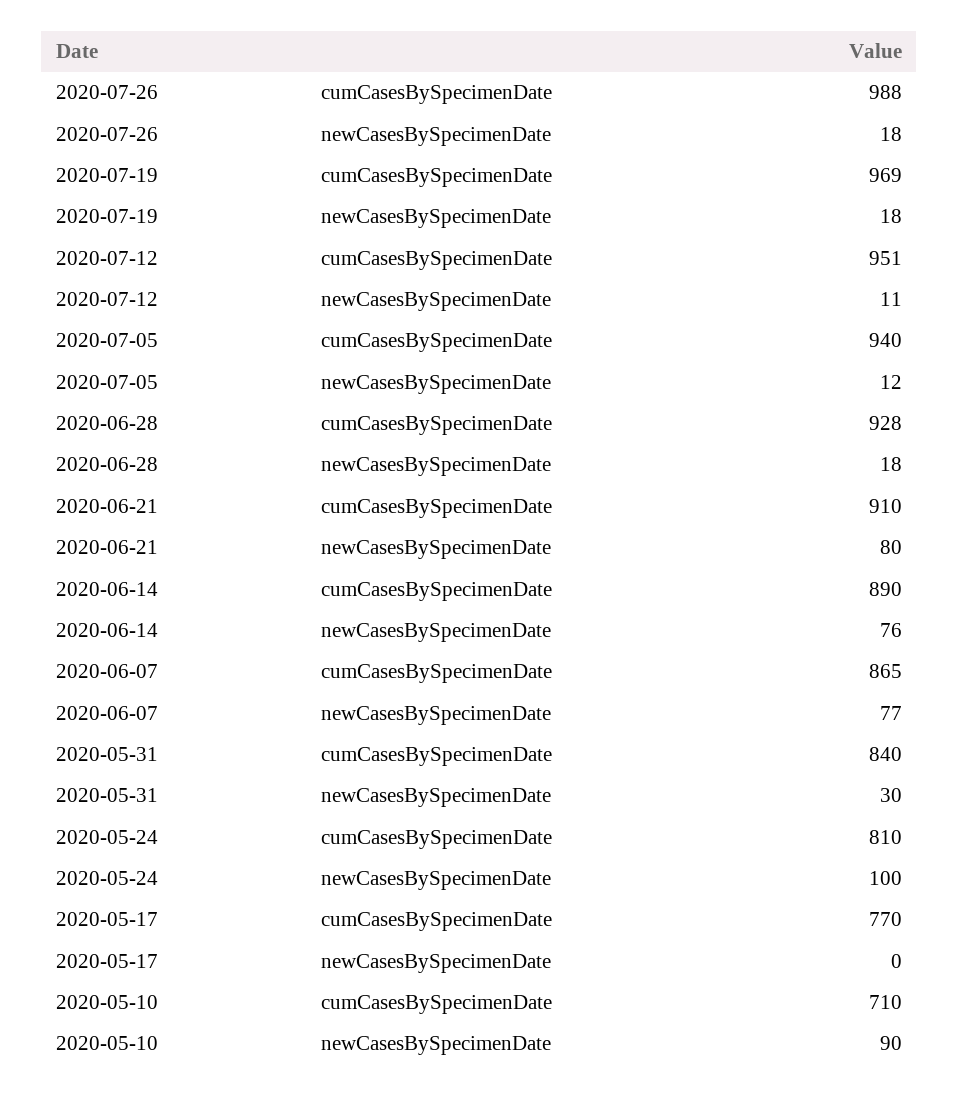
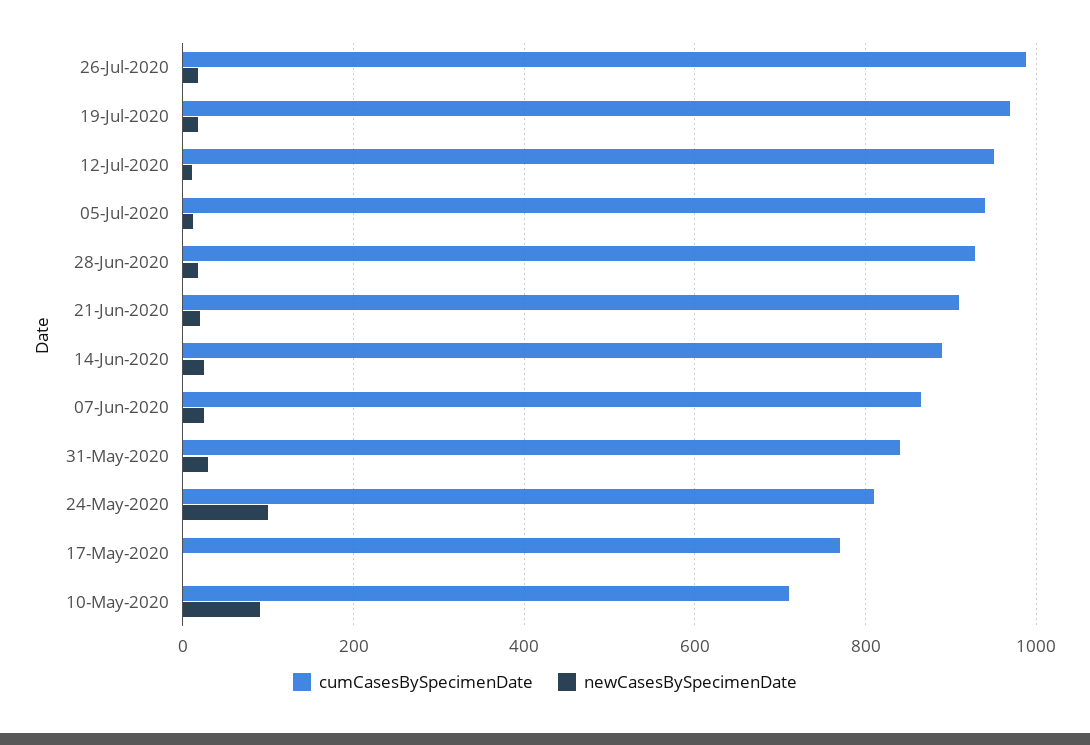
  {
    "cumCasesBySpecimenDate": {
      "2020-07-26": 988,
      "2020-07-19": 969,
      "2020-07-12": 951,
      "2020-07-05": 940,
      "2020-06-28": 928,
      "2020-06-21": 910,
      "2020-06-14": 890,
      "2020-06-07": 865,
      "2020-05-31": 840,
      "2020-05-24": 810,
      "2020-05-17": 770,
      "2020-05-10": 710
    },
    "newCasesBySpecimenDate": {
      "2020-07-26": 18,
      "2020-07-19": 18,
      "2020-07-12": 11,
      "2020-07-05": 12,
      "2020-06-28": 18,
-     "2020-06-21": 80,
+     "2020-06-21": 20,
-     "2020-06-14": 76,
+     "2020-06-14": 20,
-     "2020-06-07": 77,
+     "2020-06-07": 20,
      "2020-05-31": 30,
      "2020-05-24": 100,
      "2020-05-17": 0,
      "2020-05-10": 90
    }
  }

